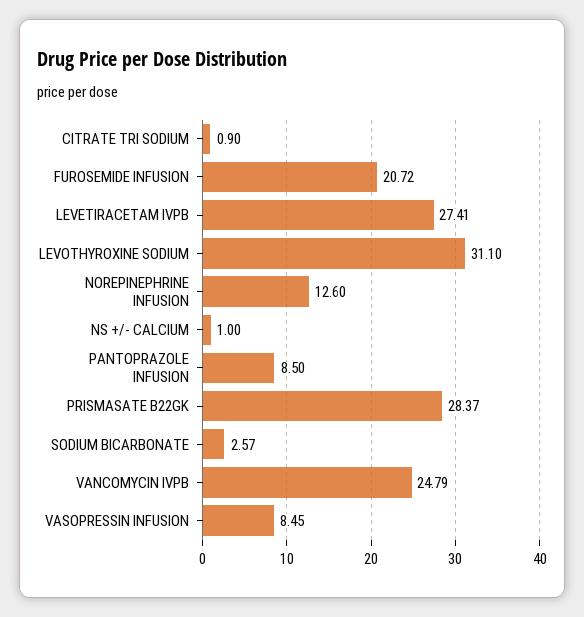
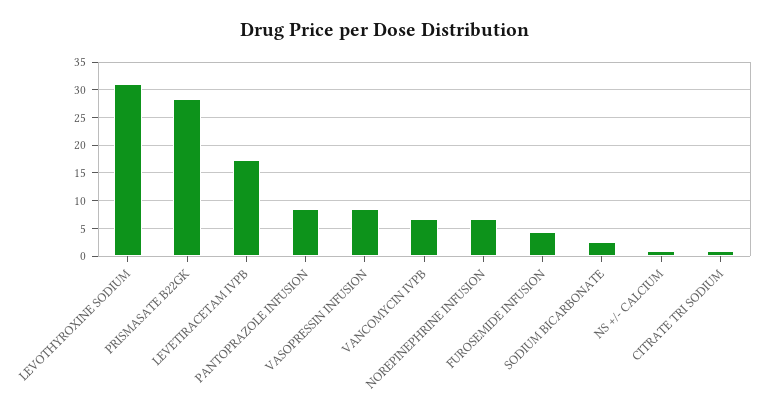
  {
    "CITRATE TRI SODIUM": 0.9,
-   "FUROSEMIDE INFUSION": 20.72,
+   "FUROSEMIDE INFUSION": 5,
-   "LEVETIRACETAM IVPB": 27.41,
+   "LEVETIRACETAM IVPB": 17.5,
    "LEVOTHYROXINE SODIUM": 31.1,
-   "NOREPINEPHRINE INFUSION": 12.6,
+   "NOREPINEPHRINE INFUSION": 7.5,
    "NS +/- CALCIUM": 1,
    "PANTOPRAZOLE INFUSION": 8.5,
    "PRISMASATE B22GK": 28.37,
    "SODIUM BICARBONATE": 2.57,
-   "VANCOMYCIN IVPB": 24.79,
+   "VANCOMYCIN IVPB": 7.5,
    "VASOPRESSIN INFUSION": 8.45
  }

